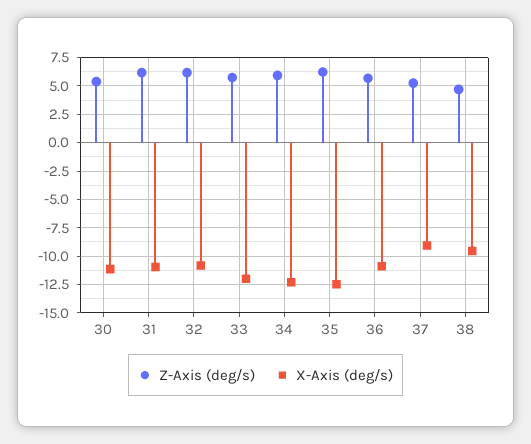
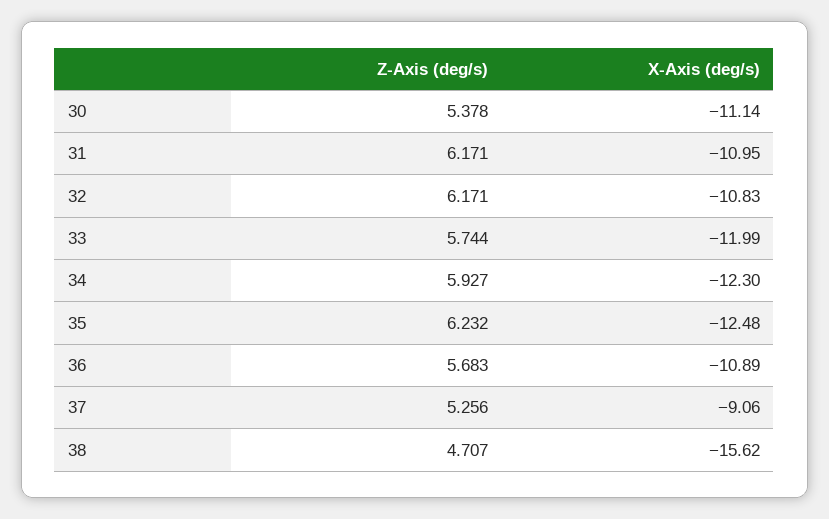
  {
    "Z-Axis (deg/s)": {
      "30": 5.378,
      "31": 6.171,
      "32": 6.171,
      "33": 5.744,
      "34": 5.927,
      "35": 6.232,
      "36": 5.683,
      "37": 5.256,
      "38": 4.707
    },
    "X-Axis (deg/s)": {
      "30": -11.14,
      "31": -10.95,
      "32": -10.83,
      "33": -11.99,
      "34": -12.3,
      "35": -12.48,
      "36": -10.89,
      "37": -9.06,
-     "38": -10
+     "38": -15.62
    }
  }

